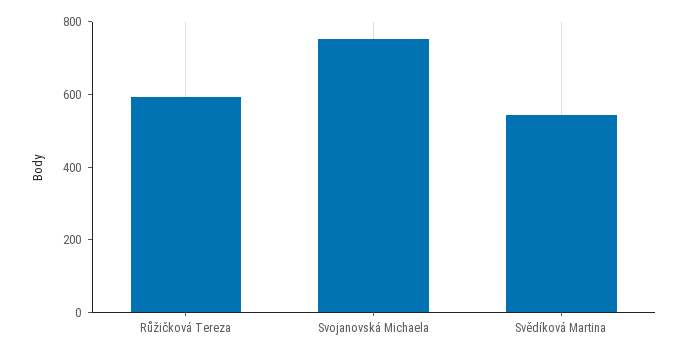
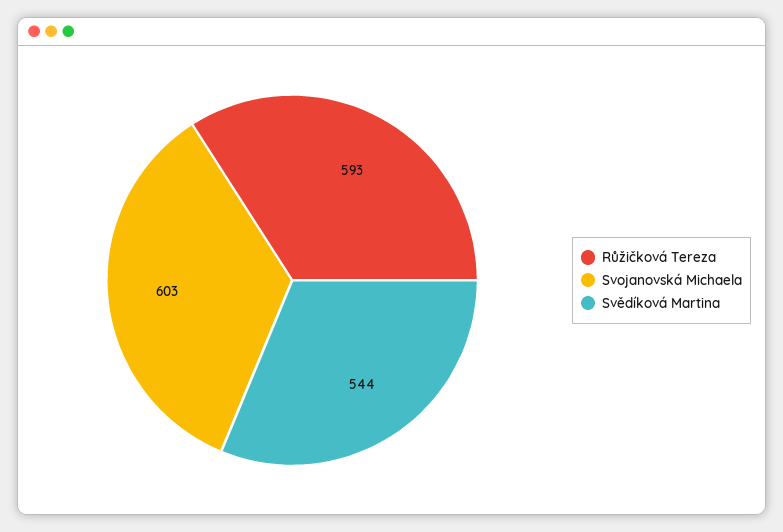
  {
    "Růžičková Tereza": 593,
-   "Svojanovská Michaela": 750,
+   "Svojanovská Michaela": 603,
    "Svědíková Martina": 544
  }

